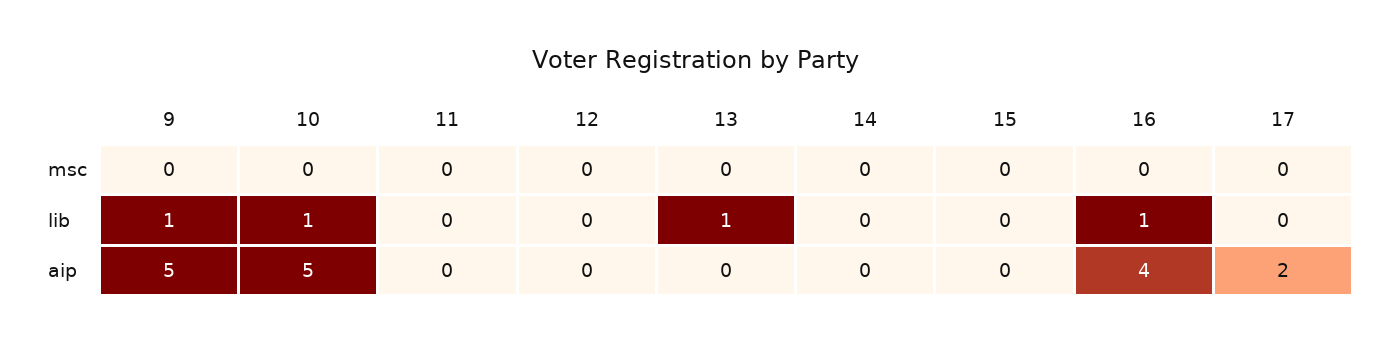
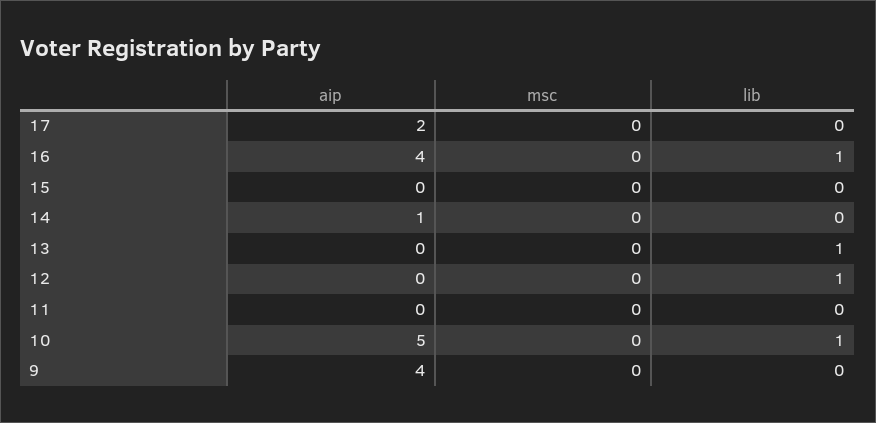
  {
    "9": {
      "msc": 0,
-     "lib": 1,
+     "lib": 0,
-     "aip": 5
+     "aip": 4
    },
    "10": {
      "msc": 0,
      "lib": 1,
      "aip": 5
    },
    "11": {
      "msc": 0,
      "lib": 0,
      "aip": 0
    },
    "12": {
      "msc": 0,
-     "lib": 0,
+     "lib": 1,
      "aip": 0
    },
    "13": {
      "msc": 0,
      "lib": 1,
      "aip": 0
    },
    "14": {
      "msc": 0,
      "lib": 0,
-     "aip": 0
+     "aip": 1
    },
    "15": {
      "msc": 0,
      "lib": 0,
      "aip": 0
    },
    "16": {
      "msc": 0,
      "lib": 1,
      "aip": 4
    },
    "17": {
      "msc": 0,
      "lib": 0,
      "aip": 2
    }
  }

